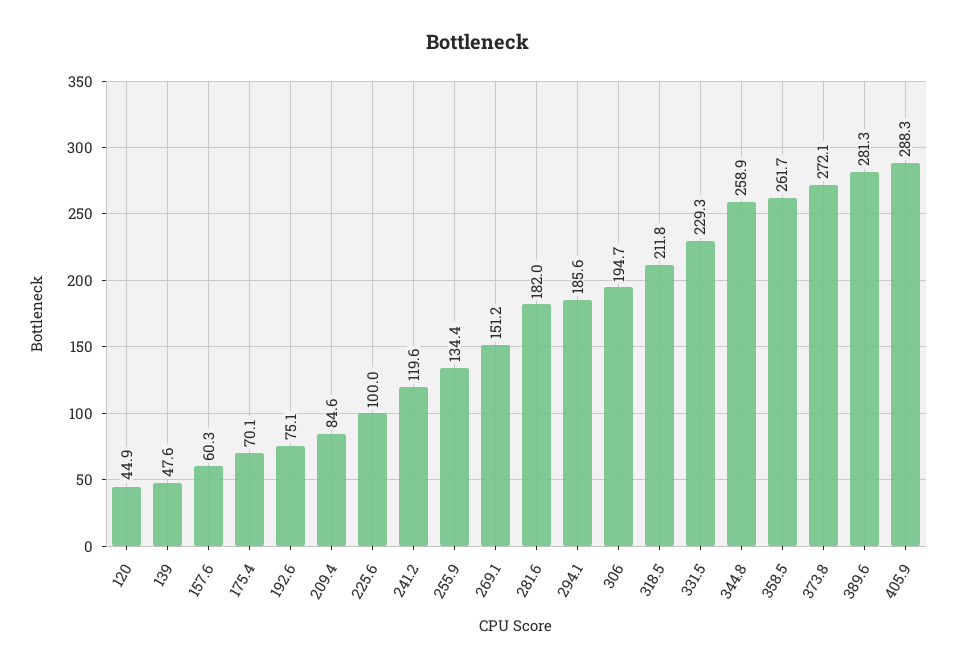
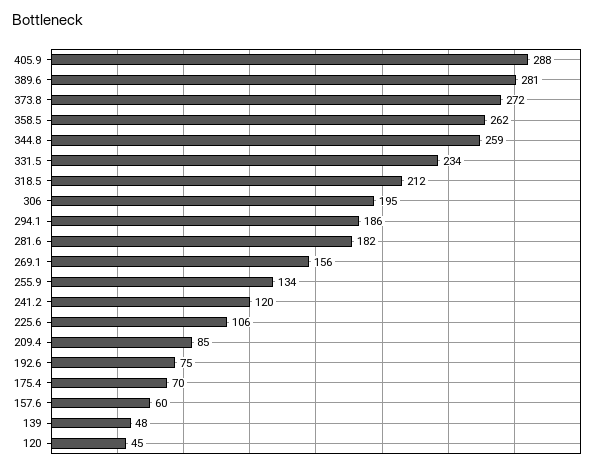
  {
    "120": 44.9,
    "139": 47.6,
    "157.6": 60.3,
    "175.4": 70.1,
    "192.6": 75.1,
    "209.4": 84.6,
-   "225.6": 100,
+   "225.6": 106,
    "241.2": 119.6,
    "255.9": 134.4,
-   "269.1": 151.2,
+   "269.1": 156,
    "281.6": 182,
    "294.1": 185.6,
    "306": 194.7,
    "318.5": 211.8,
-   "331.5": 229.3,
+   "331.5": 234,
    "344.8": 258.9,
    "358.5": 261.7,
    "373.8": 272.1,
    "389.6": 281.3,
    "405.9": 288.3
  }

